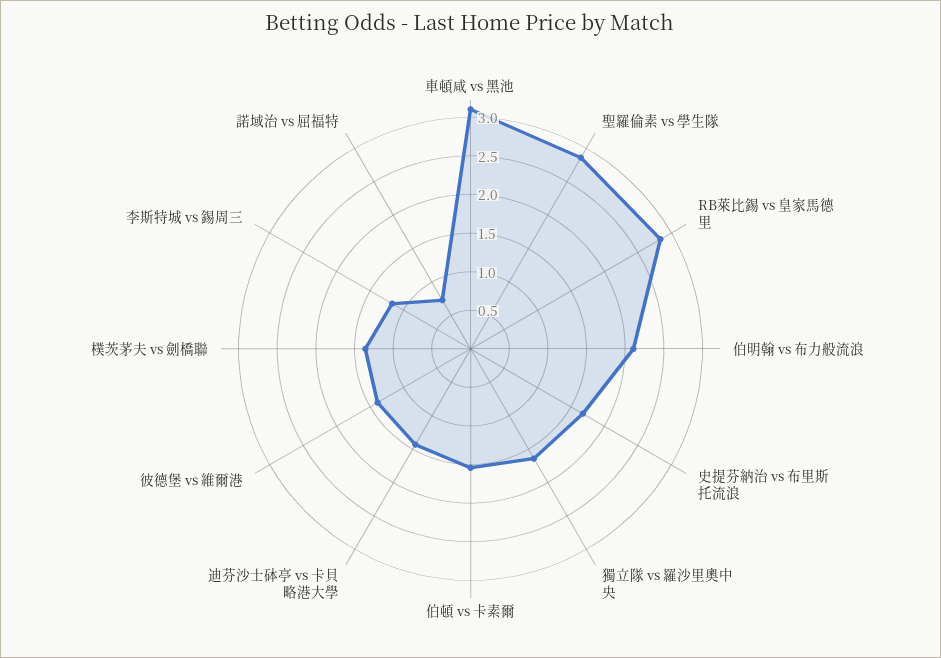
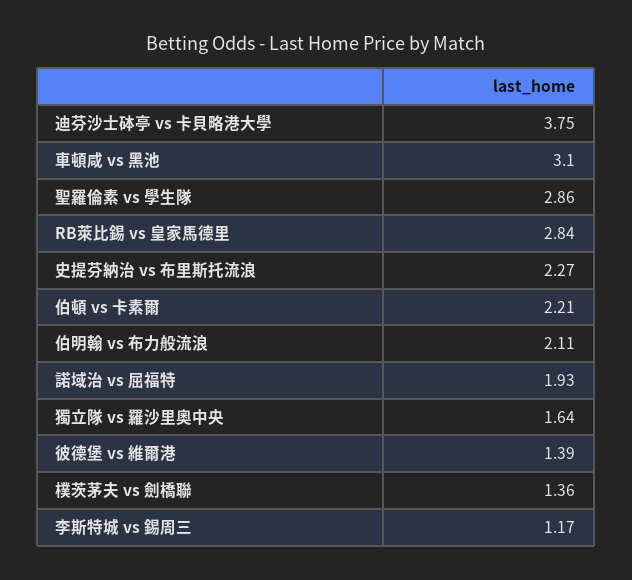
  {
    "車頓咸 vs 黑池": 3.1,
    "聖羅倫素 vs 學生隊": 2.86,
    "RB萊比錫 vs 皇家馬德里": 2.84,
    "伯明翰 vs 布力般流浪": 2.11,
-   "史提芬納治 vs 布里斯托流浪": 1.75,
+   "史提芬納治 vs 布里斯托流浪": 2.27,
    "獨立隊 vs 羅沙里奧中央": 1.64,
-   "伯頓 vs 卡素爾": 1.5,
+   "伯頓 vs 卡素爾": 2.21,
-   "迪芬沙士砵亭 vs 卡貝略港大學": 1.5,
+   "迪芬沙士砵亭 vs 卡貝略港大學": 3.75,
    "彼德堡 vs 維爾港": 1.39,
    "樸茨茅夫 vs 劍橋聯": 1.36,
    "李斯特城 vs 錫周三": 1.17,
-   "諾域治 vs 屈福特": 0.75
+   "諾域治 vs 屈福特": 1.93
  }

